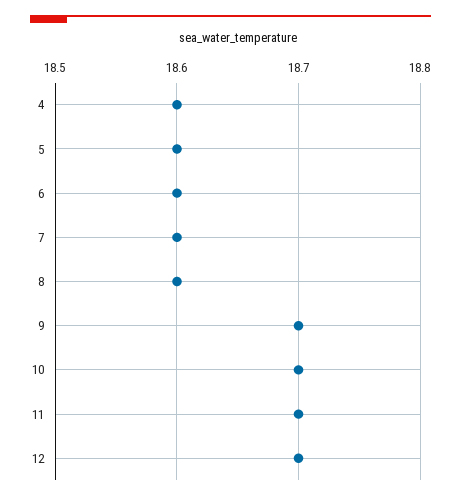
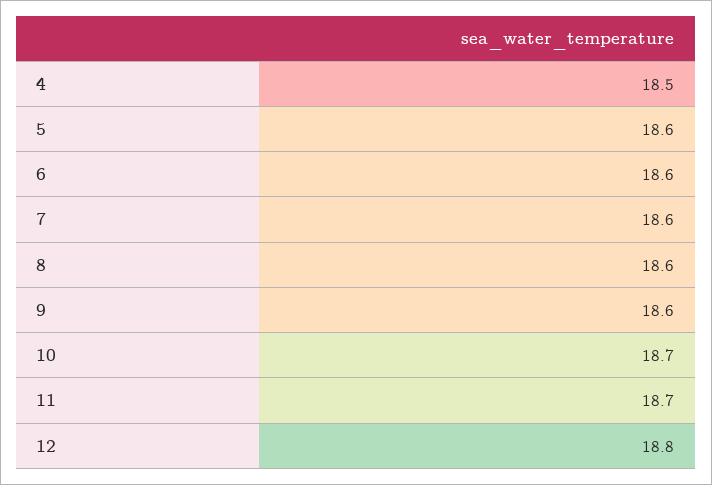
  {
-   "4": 18.6,
+   "4": 18.5,
    "5": 18.6,
    "6": 18.6,
    "7": 18.6,
    "8": 18.6,
-   "9": 18.7,
+   "9": 18.6,
    "10": 18.7,
    "11": 18.7,
-   "12": 18.7
+   "12": 18.8
  }

